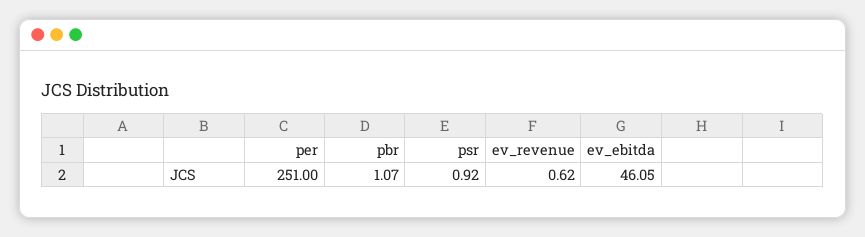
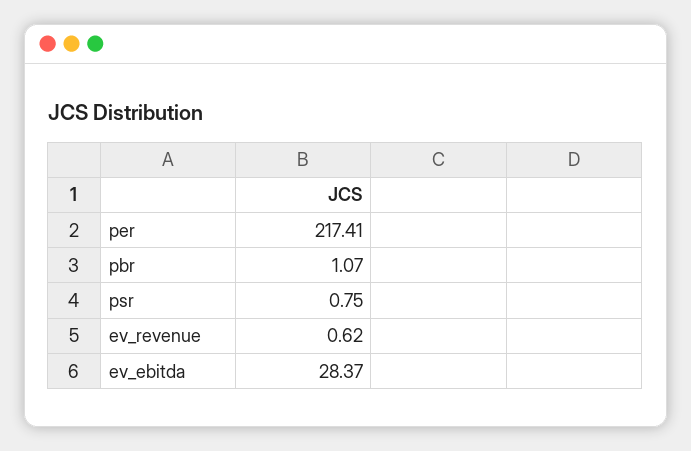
  {
-   "per": 251,
+   "per": 217.41,
    "pbr": 1.07,
-   "psr": 0.92,
+   "psr": 0.75,
    "ev_revenue": 0.62,
-   "ev_ebitda": 46.05
+   "ev_ebitda": 28.37
  }

